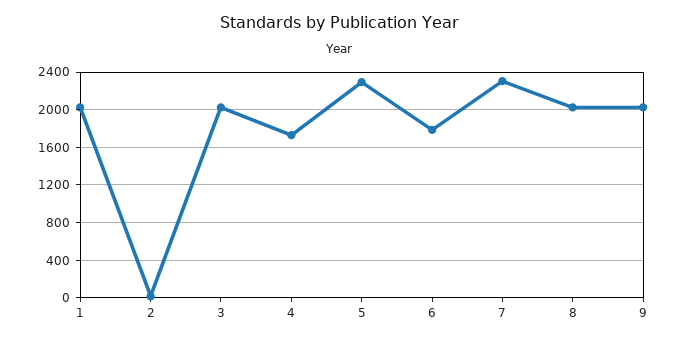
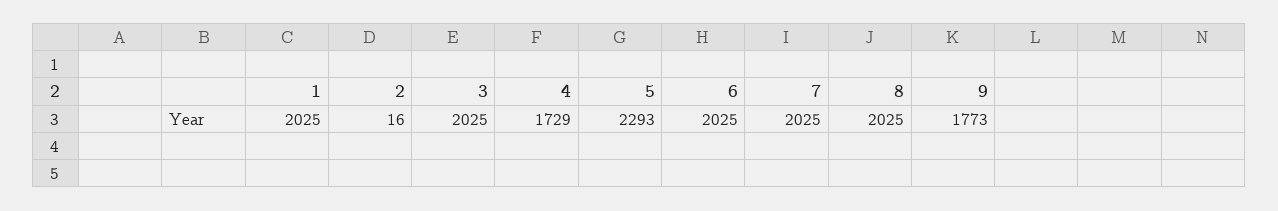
  {
    "1": 2025,
    "2": 16,
    "3": 2025,
    "4": 1729,
    "5": 2293,
-   "6": 1800,
+   "6": 2025,
-   "7": 2300,
+   "7": 2025,
    "8": 2025,
-   "9": 2000
+   "9": 1773
  }

